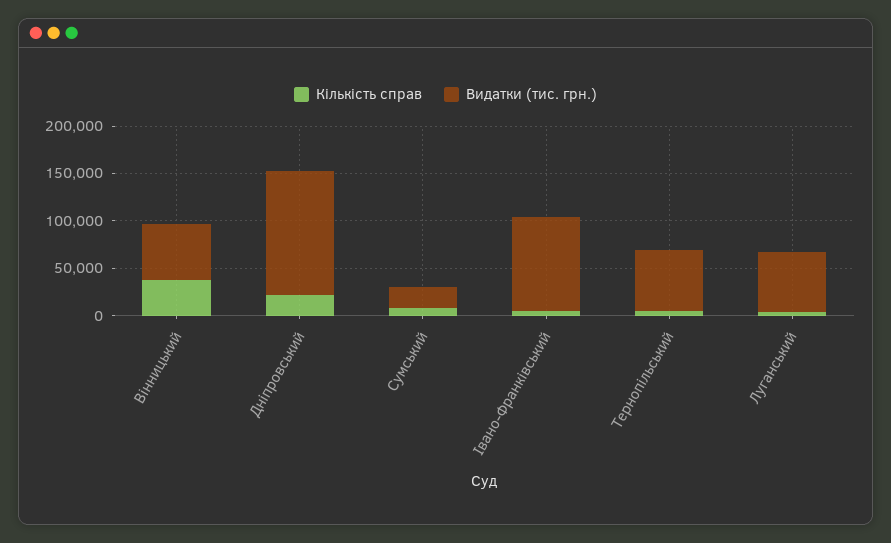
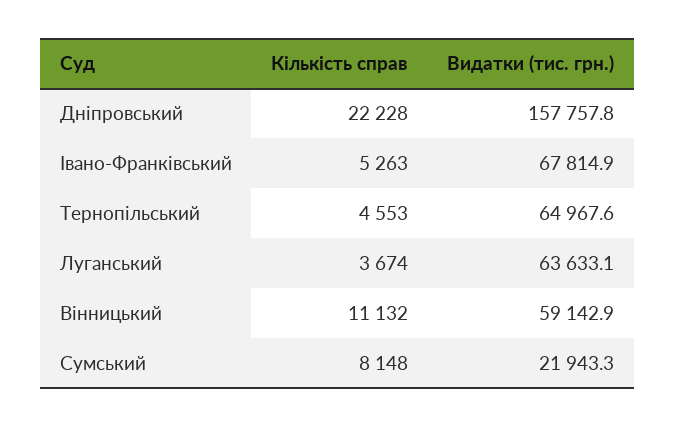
  {
    "Кількість справ": {
-     "Вінницький": 40000,
+     "Вінницький": 11132,
      "Дніпровський": 22228,
      "Сумський": 8148,
      "Івано-Франківський": 5263,
      "Тернопільський": 4553,
      "Луганський": 3674
    },
    "Видатки (тис. грн.)": {
      "Вінницький": 59142.9,
-     "Дніпровський": 130000,
+     "Дніпровський": 157757.8,
      "Сумський": 21943.3,
-     "Івано-Франківський": 100000,
+     "Івано-Франківський": 67814.9,
      "Тернопільський": 64967.6,
      "Луганський": 63633.1
    }
  }

